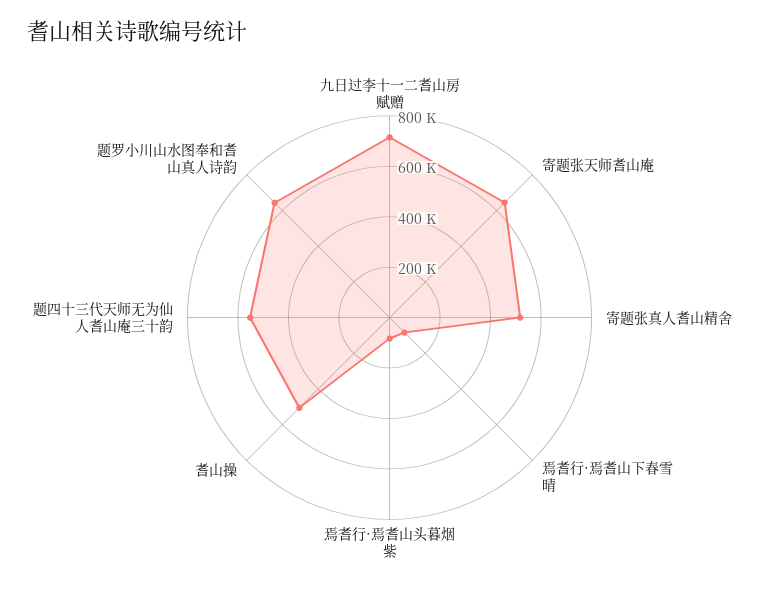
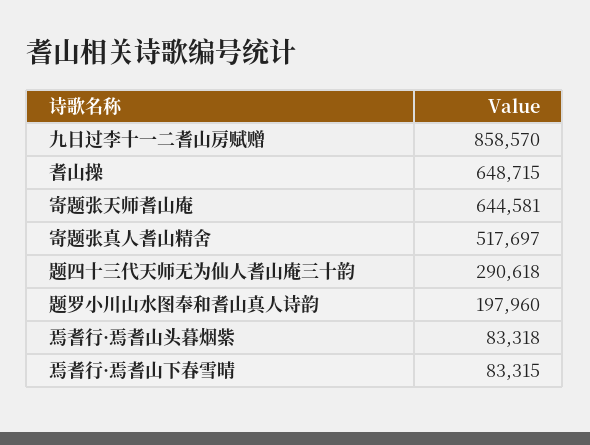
  {
-   "九日过李十一二耆山房赋赠": 700000,
+   "九日过李十一二耆山房赋赠": 858570,
    "寄题张天师耆山庵": 644581,
    "寄题张真人耆山精舍": 517697,
    "焉耆行·焉耆山下春雪晴": 83315,
    "焉耆行·焉耆山头暮烟紫": 83318,
-   "耆山操": 500000,
+   "耆山操": 648715,
-   "题四十三代天师无为仙人耆山庵三十韵": 550000,
+   "题四十三代天师无为仙人耆山庵三十韵": 290618,
-   "题罗小川山水图奉和耆山真人诗韵": 650000
+   "题罗小川山水图奉和耆山真人诗韵": 197960
  }

